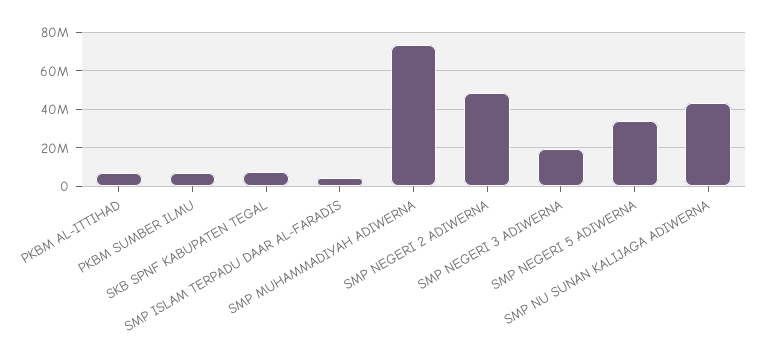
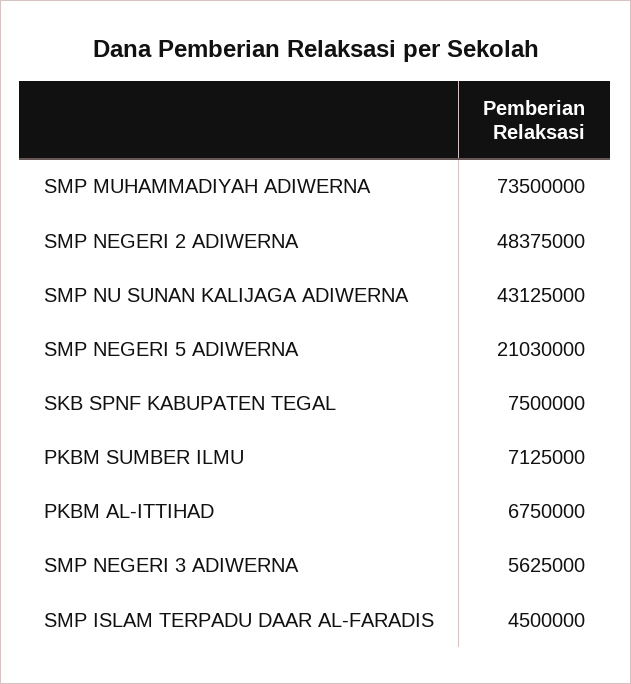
  {
    "PKBM AL-ITTIHAD": 6750000,
    "PKBM SUMBER ILMU": 7125000,
    "SKB SPNF KABUPATEN TEGAL": 7500000,
    "SMP ISLAM TERPADU DAAR AL-FARADIS": 4500000,
    "SMP MUHAMMADIYAH ADIWERNA": 73500000,
    "SMP NEGERI 2 ADIWERNA": 48375000,
-   "SMP NEGERI 3 ADIWERNA": 20000000,
+   "SMP NEGERI 3 ADIWERNA": 5625000,
-   "SMP NEGERI 5 ADIWERNA": 35000000,
+   "SMP NEGERI 5 ADIWERNA": 21030000,
    "SMP NU SUNAN KALIJAGA ADIWERNA": 43125000
  }

